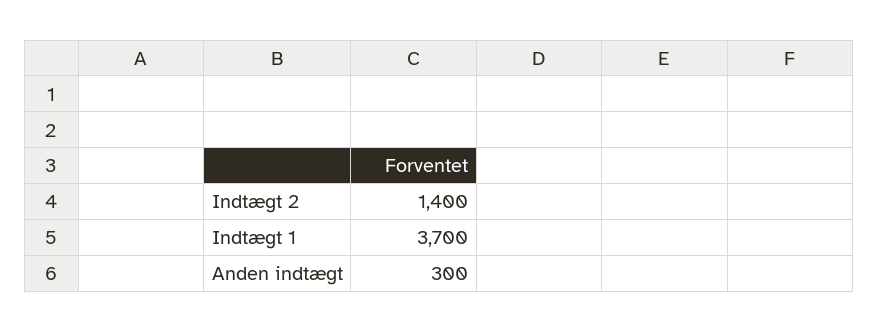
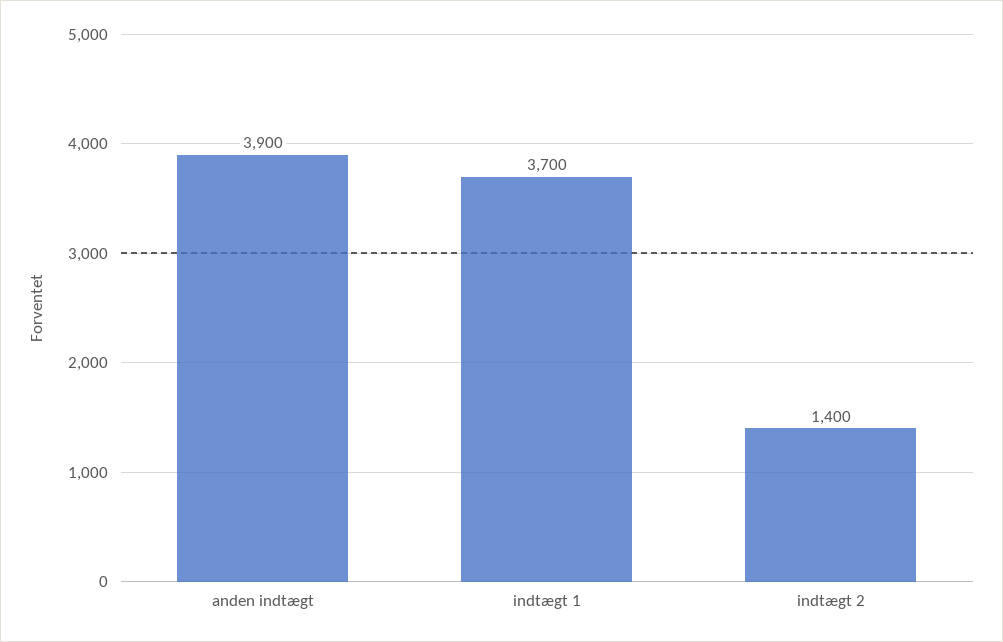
  {
    "Indtægt 2": 1400,
    "Indtægt 1": 3700,
-   "Anden indtægt": 300
+   "Anden indtægt": 3900
  }

